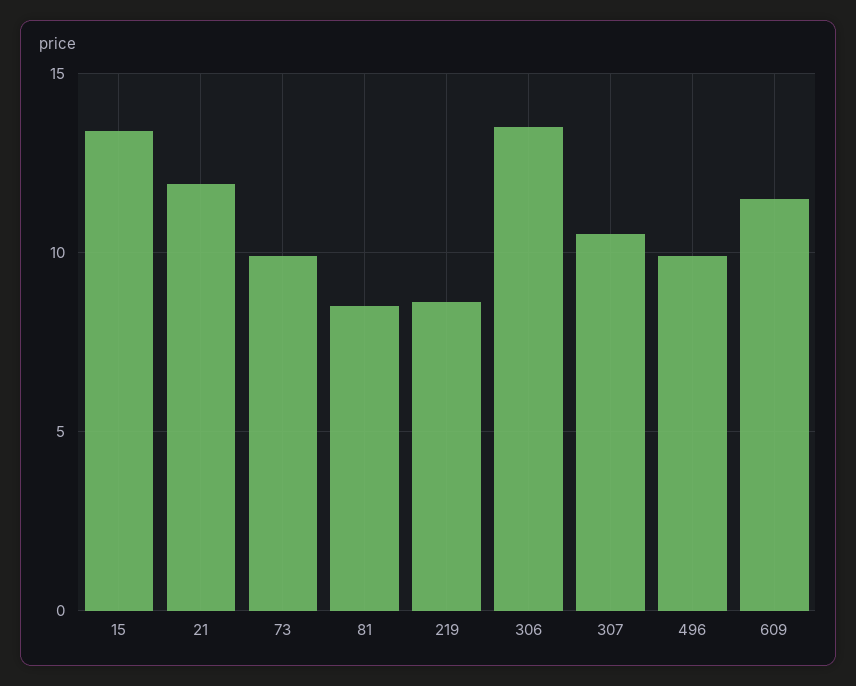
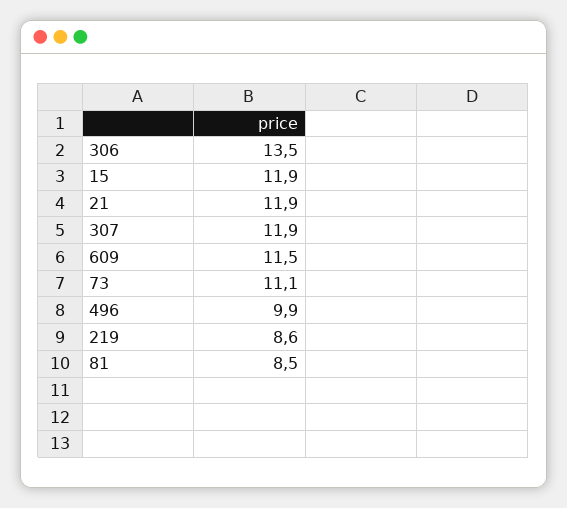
  {
-   "15": 13.5,
+   "15": 11.9,
    "21": 11.9,
-   "73": 10,
+   "73": 11.1,
    "81": 8.5,
    "219": 8.6,
    "306": 13.5,
-   "307": 10.5,
+   "307": 11.9,
    "496": 9.9,
    "609": 11.5
  }

